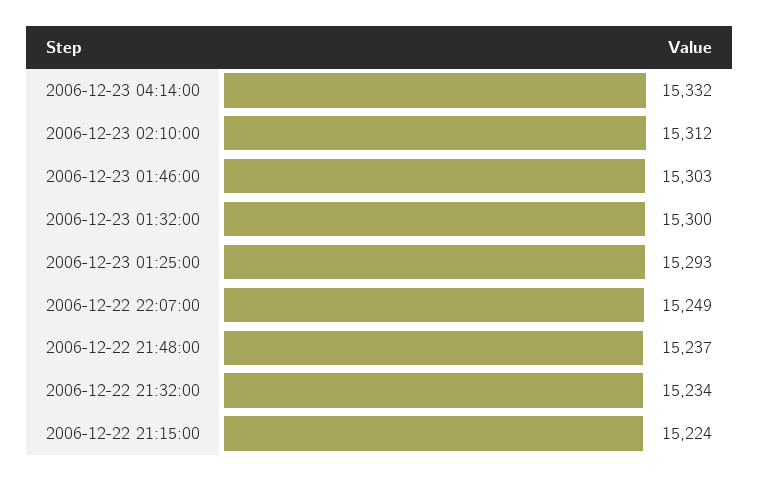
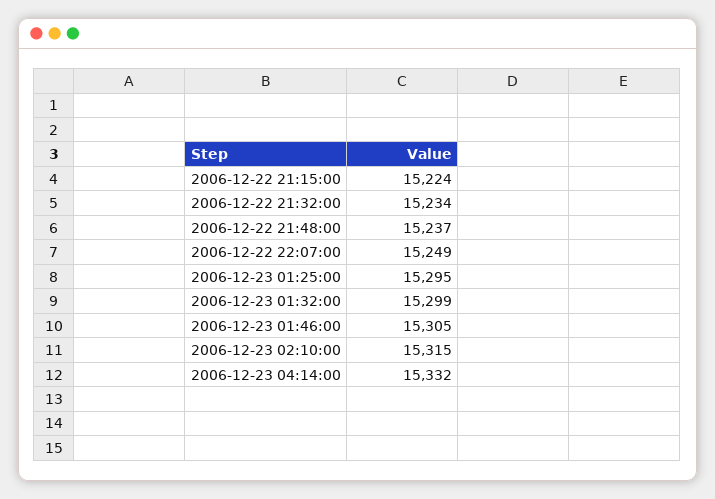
  {
    "2006-12-23 04:14:00": 15332,
-   "2006-12-23 02:10:00": 15312,
+   "2006-12-23 02:10:00": 15315,
-   "2006-12-23 01:46:00": 15303,
+   "2006-12-23 01:46:00": 15305,
-   "2006-12-23 01:32:00": 15300,
+   "2006-12-23 01:32:00": 15299,
-   "2006-12-23 01:25:00": 15293,
+   "2006-12-23 01:25:00": 15295,
    "2006-12-22 22:07:00": 15249,
    "2006-12-22 21:48:00": 15237,
    "2006-12-22 21:32:00": 15234,
    "2006-12-22 21:15:00": 15224
  }

